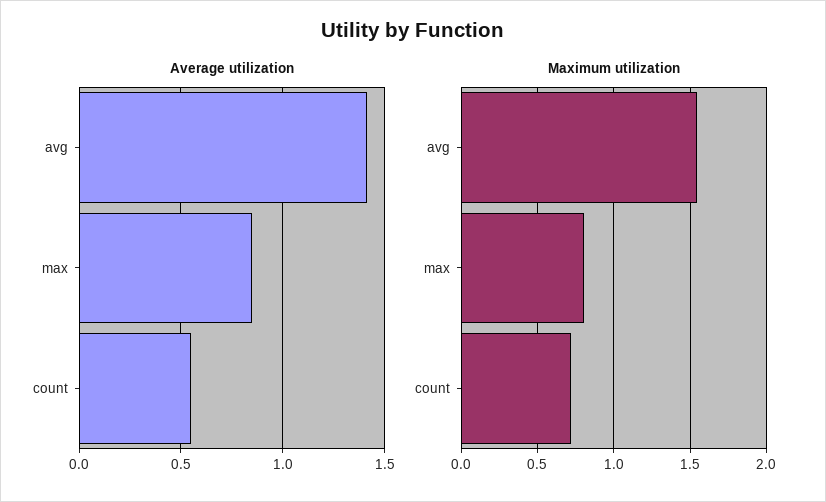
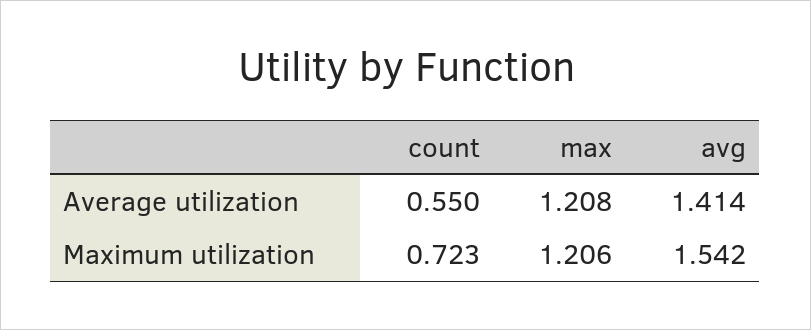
  {
    "Average utilization": {
      "avg": 1.414,
-     "max": 0.85,
+     "max": 1.208,
      "count": 0.55
    },
    "Maximum utilization": {
      "avg": 1.542,
-     "max": 0.8,
+     "max": 1.206,
      "count": 0.723
    }
  }

